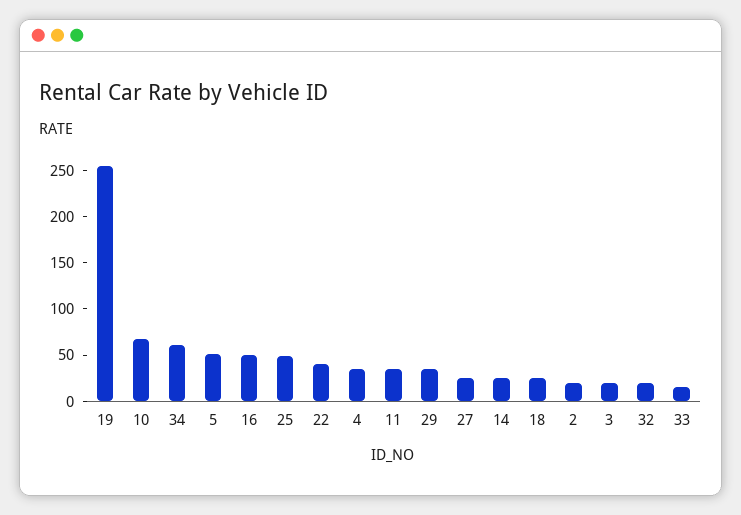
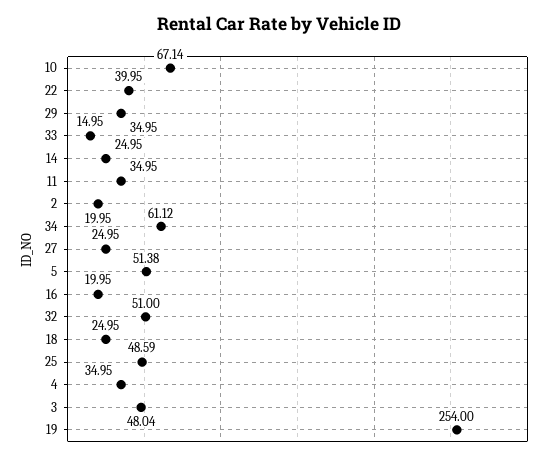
  {
    "19": 254,
    "10": 67.14,
    "34": 61.12,
    "5": 51.38,
-   "16": 50,
+   "16": 19.95,
    "25": 48.59,
    "22": 39.95,
    "4": 34.95,
    "11": 34.95,
    "29": 34.95,
    "27": 24.95,
    "14": 24.95,
    "18": 24.95,
    "2": 19.95,
-   "3": 20,
+   "3": 48.04,
-   "32": 20,
+   "32": 51,
    "33": 14.95
  }

